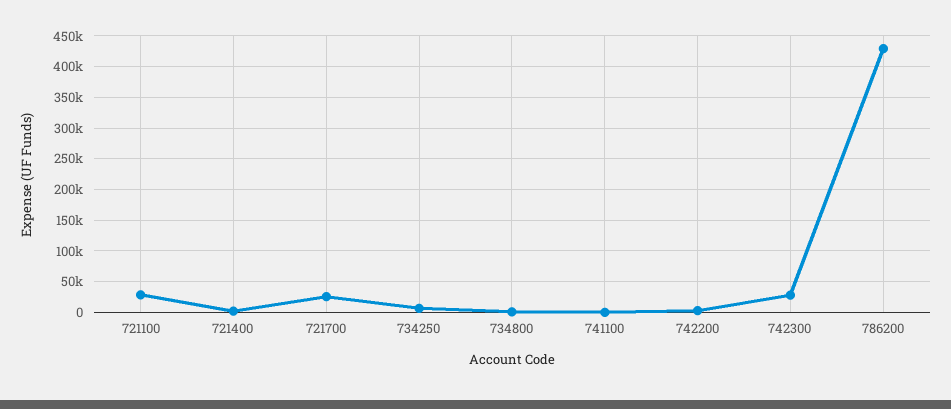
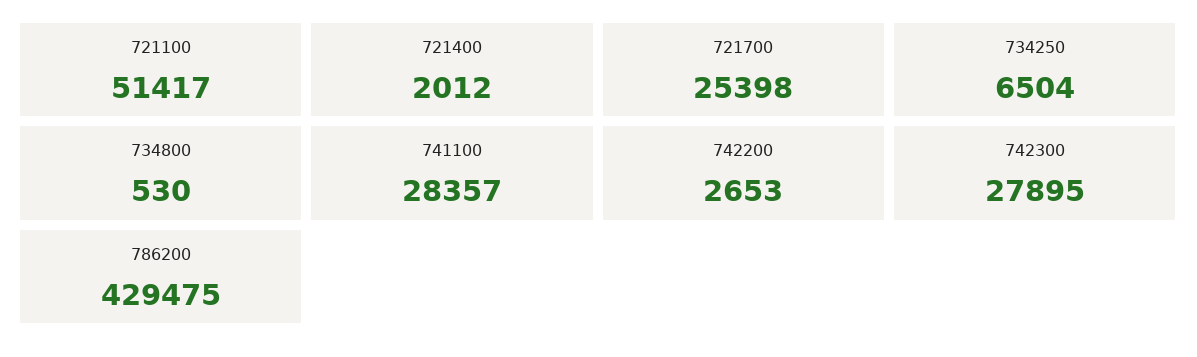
  {
-   "721100": 30000,
+   "721100": 51417,
    "721400": 2012,
    "721700": 25398,
    "734250": 6504,
    "734800": 530,
-   "741100": 0,
+   "741100": 28357,
    "742200": 2653,
    "742300": 27895,
    "786200": 429475
  }

